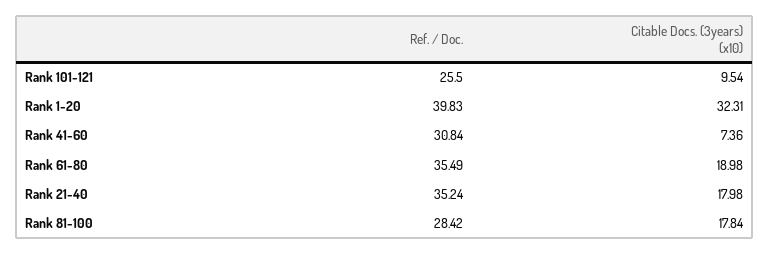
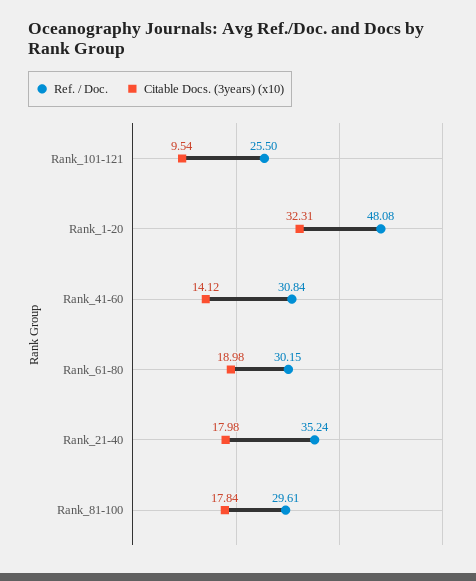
  {
    "Ref. / Doc.": {
      "Rank 101-121": 25.5,
-     "Rank 1-20": 39.83,
+     "Rank 1-20": 48.08,
      "Rank 41-60": 30.84,
-     "Rank 61-80": 35.49,
+     "Rank 61-80": 30.15,
      "Rank 21-40": 35.24,
-     "Rank 81-100": 28.42
+     "Rank 81-100": 29.61
    },
    "Citable Docs. (3years) (x10)": {
      "Rank 101-121": 9.54,
      "Rank 1-20": 32.31,
-     "Rank 41-60": 7.36,
+     "Rank 41-60": 14.12,
      "Rank 61-80": 18.98,
      "Rank 21-40": 17.98,
      "Rank 81-100": 17.84
    }
  }

